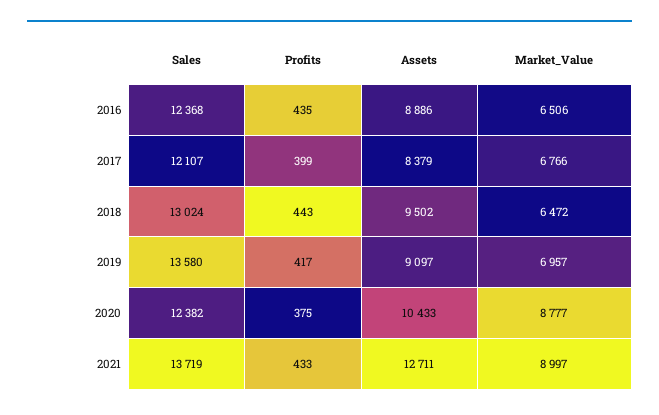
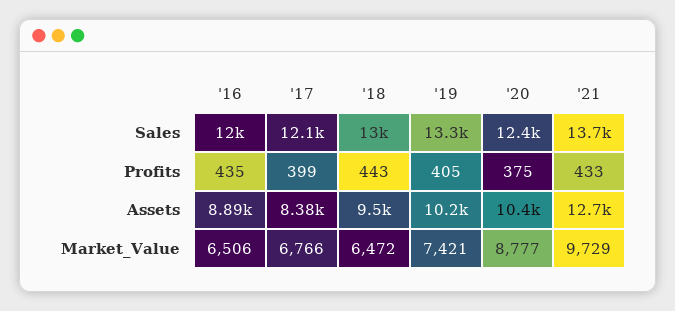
  {
    "Sales": {
-     "2016": 12368,
+     "2016": 12000,
      "2017": 12107,
      "2018": 13024,
-     "2019": 13580,
+     "2019": 13300,
      "2020": 12382,
      "2021": 13719
    },
    "Profits": {
      "2016": 435,
      "2017": 399,
      "2018": 443,
-     "2019": 417,
+     "2019": 405,
      "2020": 375,
      "2021": 433
    },
    "Assets": {
      "2016": 8886,
      "2017": 8379,
      "2018": 9502,
-     "2019": 9097,
+     "2019": 10200,
      "2020": 10433,
      "2021": 12711
    },
    "Market_Value": {
      "2016": 6506,
      "2017": 6766,
      "2018": 6472,
-     "2019": 6957,
+     "2019": 7421,
      "2020": 8777,
-     "2021": 8997
+     "2021": 9729
    }
  }

